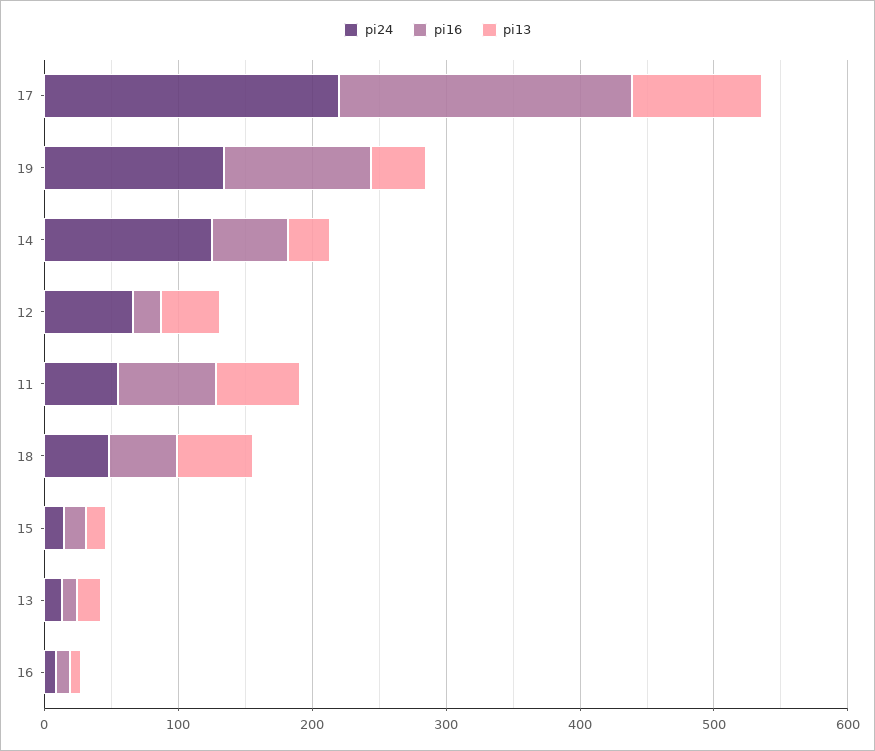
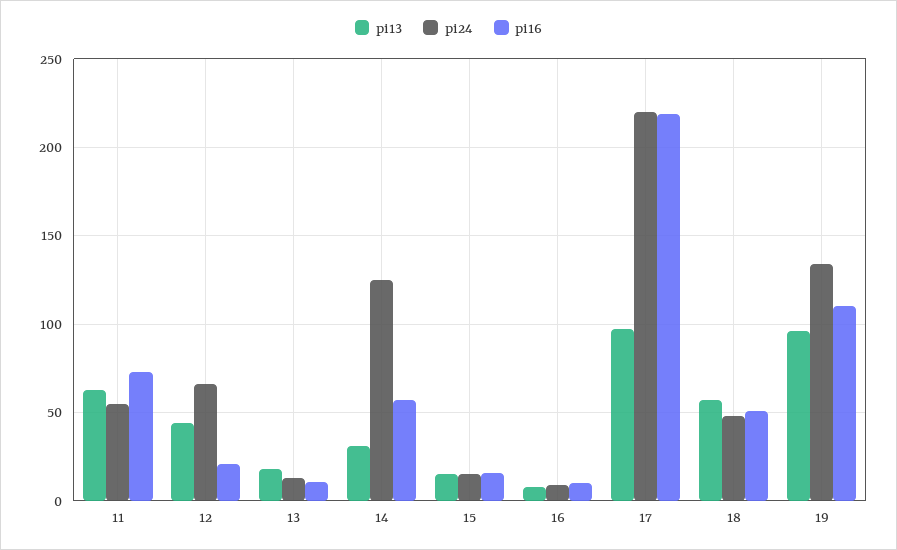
  {
    "pi24": {
      "17": 220,
      "19": 135,
      "14": 125,
      "12": 65,
      "11": 55,
      "18": 50,
      "15": 15,
      "13": 15,
      "16": 10
    },
    "pi16": {
      "17": 220,
      "19": 110,
      "14": 55,
      "12": 20,
      "11": 75,
      "18": 50,
      "15": 15,
      "13": 10,
      "16": 10
    },
    "pi13": {
      "17": 95,
-     "19": 40,
+     "19": 95,
      "14": 30,
      "12": 45,
      "11": 65,
      "18": 55,
      "15": 15,
      "13": 20,
      "16": 10
    }
  }

